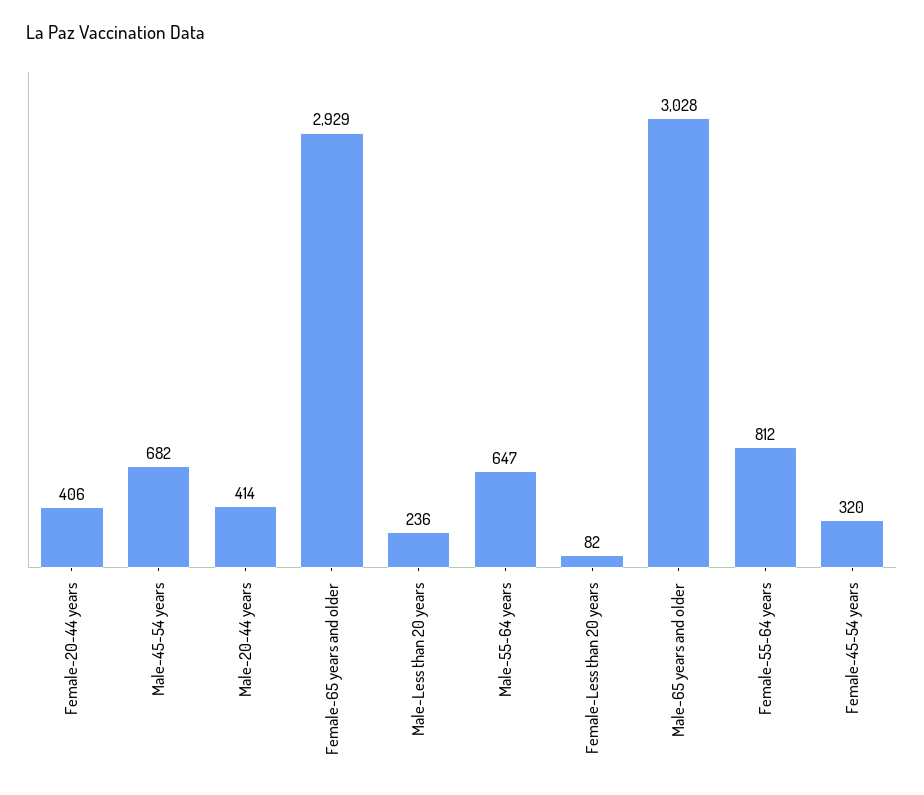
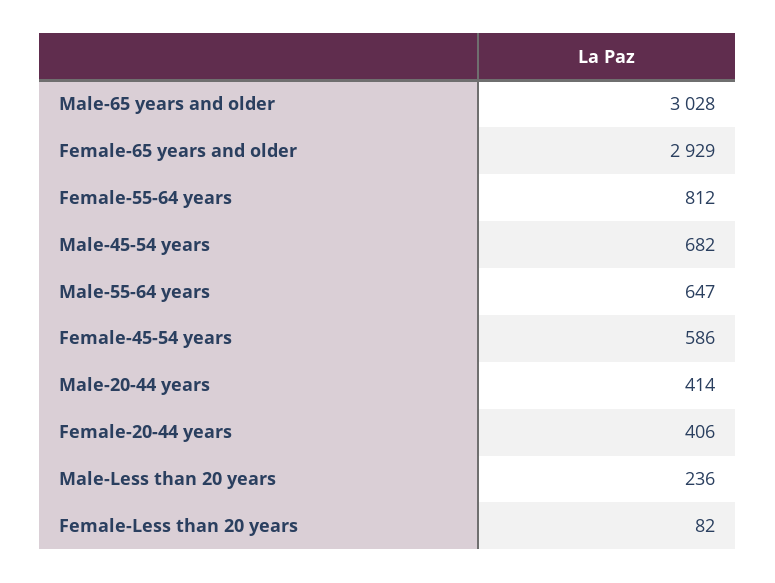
  {
    "Female-20-44 years": 406,
    "Male-45-54 years": 682,
    "Male-20-44 years": 414,
    "Female-65 years and older": 2929,
    "Male-Less than 20 years": 236,
    "Male-55-64 years": 647,
    "Female-Less than 20 years": 82,
    "Male-65 years and older": 3028,
    "Female-55-64 years": 812,
-   "Female-45-54 years": 320
+   "Female-45-54 years": 586
  }

